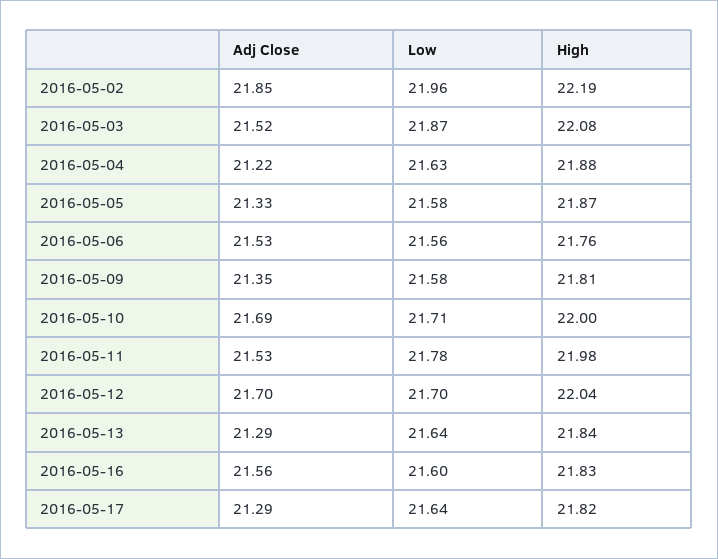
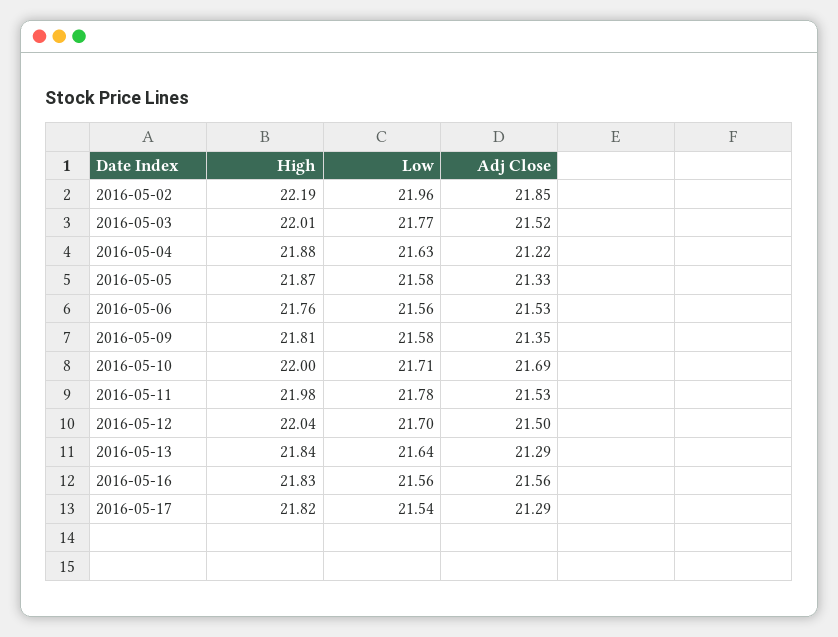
  {
    "Adj Close": {
      "2016-05-02": 21.85,
      "2016-05-03": 21.52,
      "2016-05-04": 21.22,
      "2016-05-05": 21.33,
      "2016-05-06": 21.53,
      "2016-05-09": 21.35,
      "2016-05-10": 21.69,
      "2016-05-11": 21.53,
-     "2016-05-12": 21.7,
+     "2016-05-12": 21.5,
      "2016-05-13": 21.29,
      "2016-05-16": 21.56,
      "2016-05-17": 21.29
    },
    "Low": {
      "2016-05-02": 21.96,
-     "2016-05-03": 21.87,
+     "2016-05-03": 21.77,
      "2016-05-04": 21.63,
      "2016-05-05": 21.58,
      "2016-05-06": 21.56,
      "2016-05-09": 21.58,
      "2016-05-10": 21.71,
      "2016-05-11": 21.78,
      "2016-05-12": 21.7,
      "2016-05-13": 21.64,
-     "2016-05-16": 21.6,
+     "2016-05-16": 21.56,
-     "2016-05-17": 21.64
+     "2016-05-17": 21.54
    },
    "High": {
      "2016-05-02": 22.19,
-     "2016-05-03": 22.08,
+     "2016-05-03": 22.01,
      "2016-05-04": 21.88,
      "2016-05-05": 21.87,
      "2016-05-06": 21.76,
      "2016-05-09": 21.81,
      "2016-05-10": 22,
      "2016-05-11": 21.98,
      "2016-05-12": 22.04,
      "2016-05-13": 21.84,
      "2016-05-16": 21.83,
      "2016-05-17": 21.82
    }
  }

